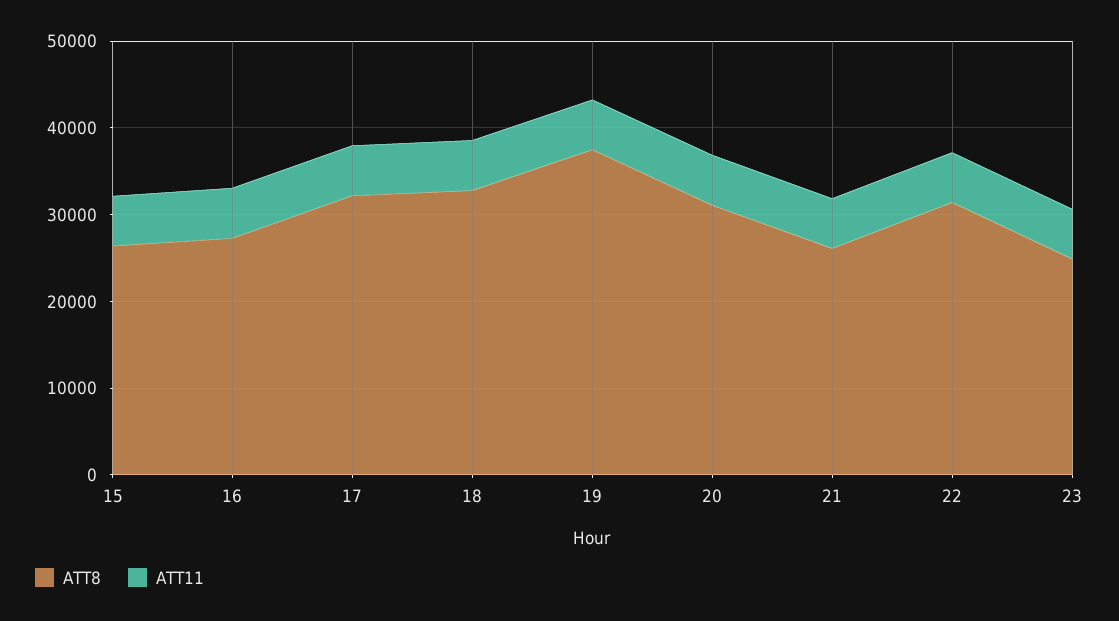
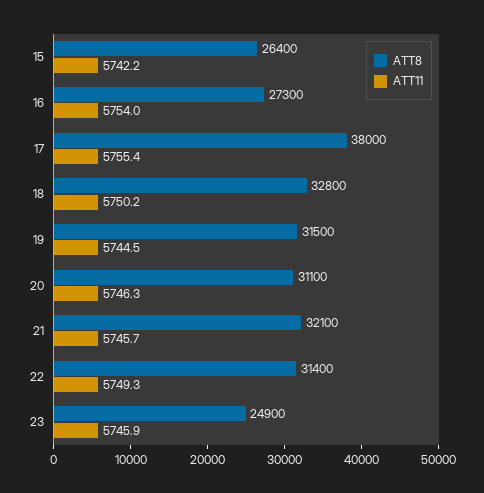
  {
    "ATT8": {
      "15": 26400,
      "16": 27300,
-     "17": 32000,
+     "17": 38000,
      "18": 32800,
-     "19": 38000,
+     "19": 31500,
      "20": 31100,
-     "21": 26000,
+     "21": 32100,
      "22": 31400,
      "23": 24900
    },
    "ATT11": {
      "15": 5742.2,
      "16": 5754,
      "17": 5755.4,
      "18": 5750.2,
      "19": 5744.5,
      "20": 5746.3,
      "21": 5745.7,
      "22": 5749.3,
      "23": 5745.9
    }
  }

